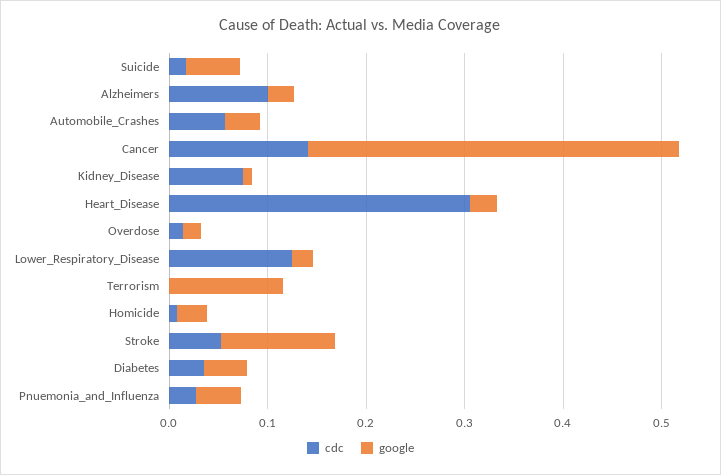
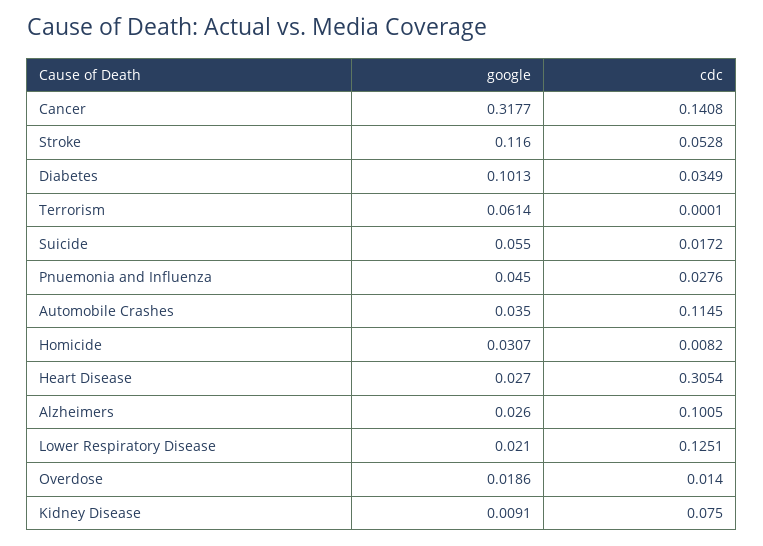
  {
    "cdc": {
      "Suicide": 0.0172,
      "Alzheimers": 0.1005,
-     "Automobile_Crashes": 0.06,
+     "Automobile_Crashes": 0.1145,
      "Cancer": 0.1408,
      "Kidney_Disease": 0.075,
      "Heart_Disease": 0.3054,
      "Overdose": 0.014,
      "Lower_Respiratory_Disease": 0.1251,
      "Terrorism": 0.0001,
      "Homicide": 0.0082,
      "Stroke": 0.0528,
      "Diabetes": 0.0349,
      "Pnuemonia_and_Influenza": 0.0276
    },
    "google": {
      "Suicide": 0.055,
      "Alzheimers": 0.026,
      "Automobile_Crashes": 0.035,
-     "Cancer": 0.38,
+     "Cancer": 0.3177,
      "Kidney_Disease": 0.0091,
      "Heart_Disease": 0.027,
      "Overdose": 0.0186,
      "Lower_Respiratory_Disease": 0.021,
-     "Terrorism": 0.12,
+     "Terrorism": 0.0614,
      "Homicide": 0.0307,
      "Stroke": 0.116,
-     "Diabetes": 0.04,
+     "Diabetes": 0.1013,
      "Pnuemonia_and_Influenza": 0.045
    }
  }

